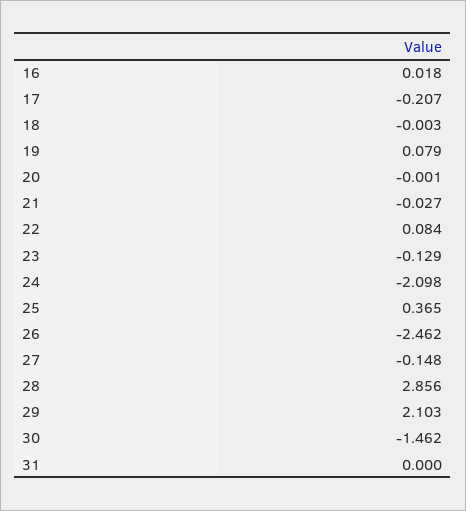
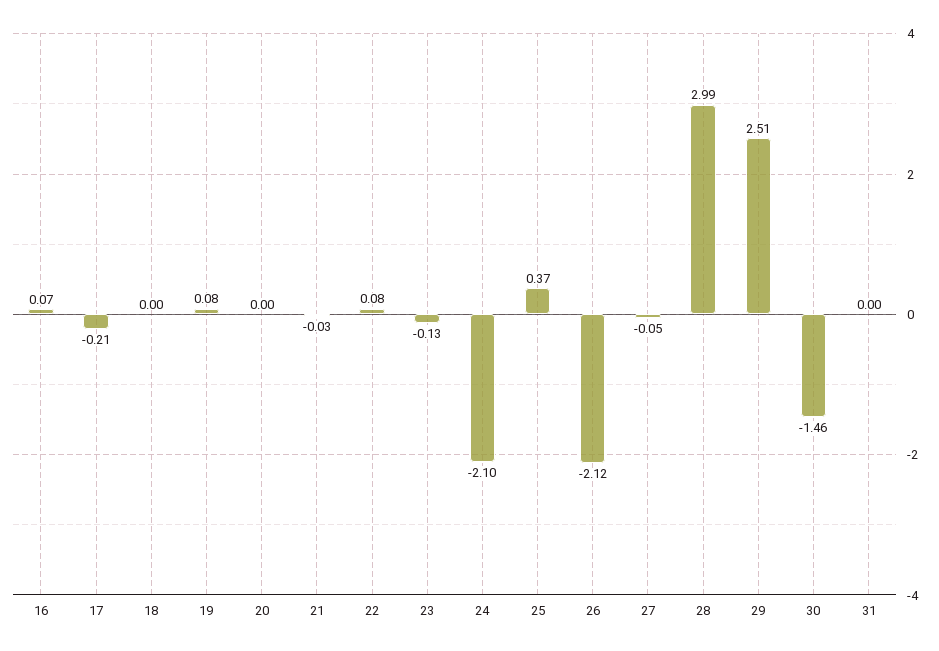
  {
-   "16": 0.018,
+   "16": 0.07,
    "17": -0.207,
    "18": -0.003,
    "19": 0.079,
    "20": -0.001,
    "21": -0.027,
    "22": 0.084,
    "23": -0.129,
    "24": -2.098,
    "25": 0.365,
-   "26": -2.462,
+   "26": -2.12,
-   "27": -0.148,
+   "27": -0.05,
-   "28": 2.856,
+   "28": 2.99,
-   "29": 2.103,
+   "29": 2.51,
    "30": -1.462,
    "31": 0
  }

